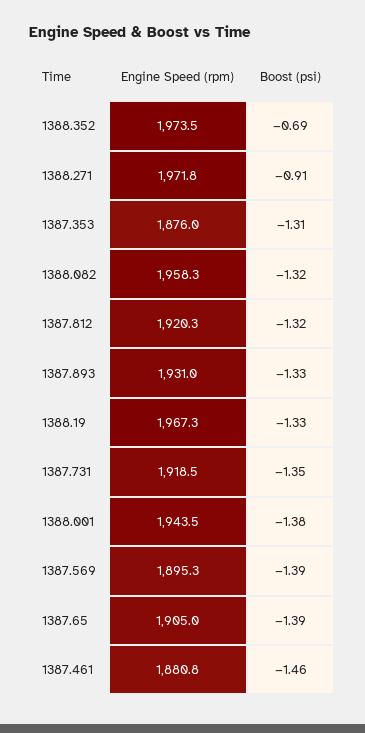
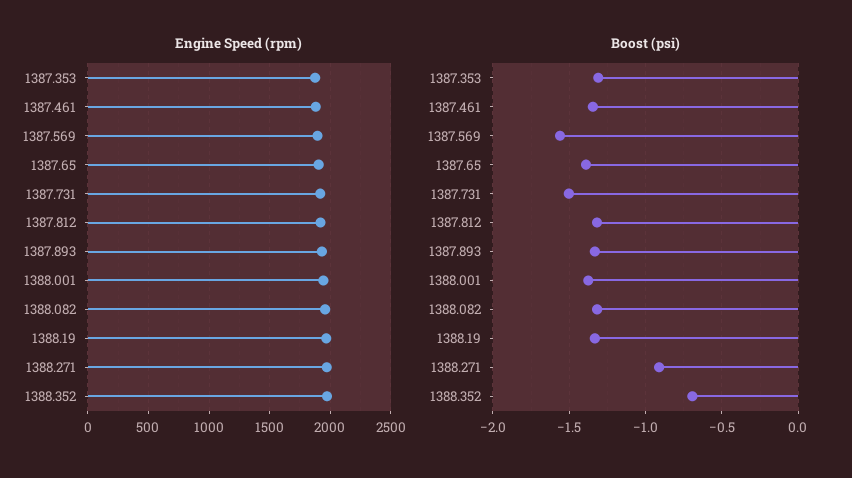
  {
    "Engine Speed (rpm)": {
      "1388.352": 1973.5,
      "1388.271": 1971.8,
      "1387.353": 1876,
      "1388.082": 1958.3,
      "1387.812": 1920.3,
      "1387.893": 1931,
      "1388.19": 1967.3,
      "1387.731": 1918.5,
      "1388.001": 1943.5,
      "1387.569": 1895.3,
      "1387.65": 1905,
      "1387.461": 1880.8
    },
    "Boost (psi)": {
      "1388.352": -0.69,
      "1388.271": -0.91,
      "1387.353": -1.31,
      "1388.082": -1.32,
      "1387.812": -1.32,
      "1387.893": -1.33,
      "1388.19": -1.33,
-     "1387.731": -1.35,
+     "1387.731": -1.5,
      "1388.001": -1.38,
-     "1387.569": -1.39,
+     "1387.569": -1.55,
      "1387.65": -1.39,
-     "1387.461": -1.46
+     "1387.461": -1.35
    }
  }

